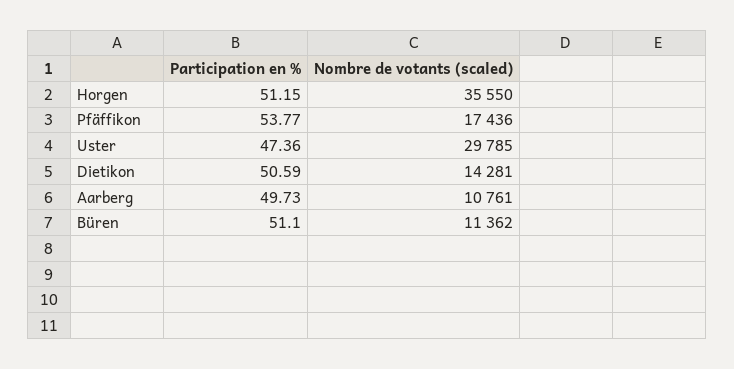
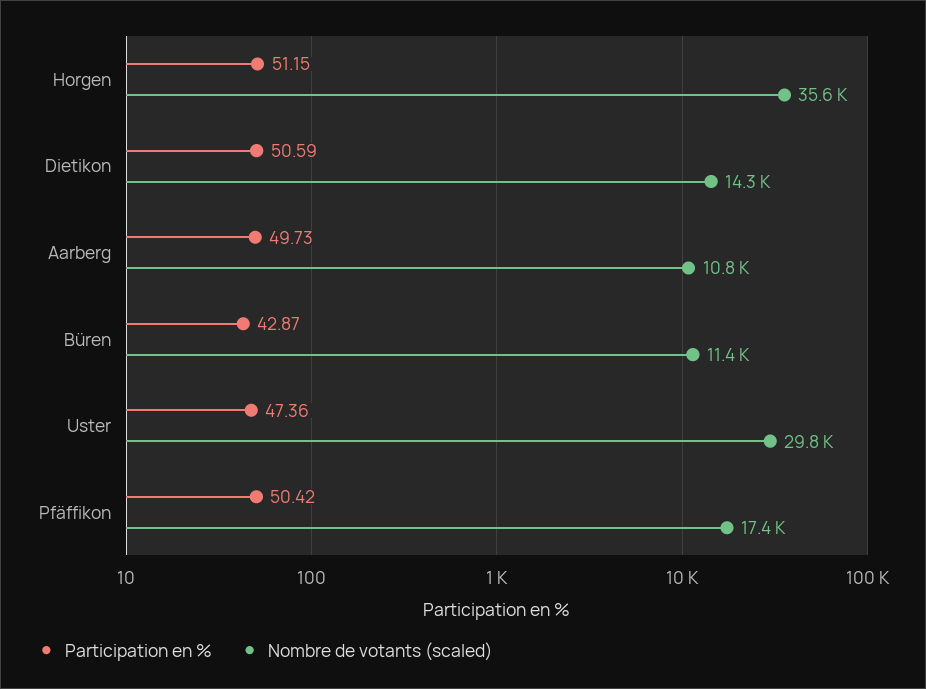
  {
    "Participation en %": {
      "Horgen": 51.15,
-     "Pfäffikon": 53.77,
+     "Pfäffikon": 50.42,
      "Uster": 47.36,
      "Dietikon": 50.59,
      "Aarberg": 49.73,
-     "Büren": 51.1
+     "Büren": 42.87
    },
    "Nombre de votants (scaled)": {
      "Horgen": 35550,
      "Pfäffikon": 17436,
      "Uster": 29785,
      "Dietikon": 14281,
      "Aarberg": 10761,
      "Büren": 11362
    }
  }

